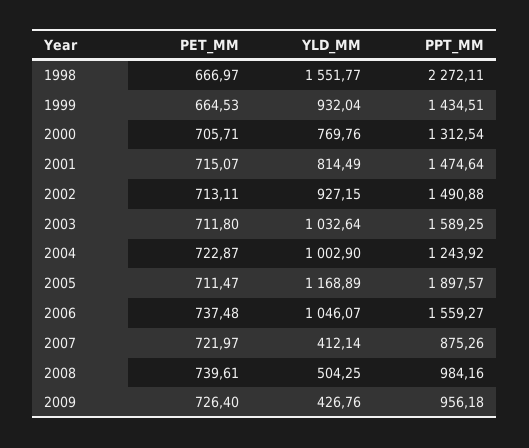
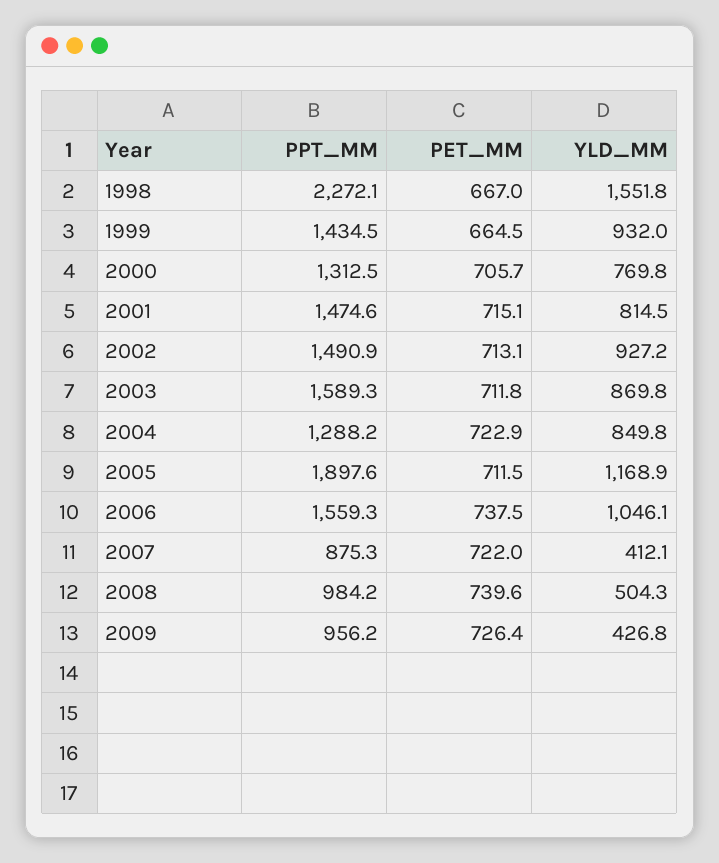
  {
    "PET_MM": {
      "1998": 666.97,
      "1999": 664.53,
      "2000": 705.71,
      "2001": 715.07,
      "2002": 713.11,
      "2003": 711.8,
      "2004": 722.87,
      "2005": 711.47,
      "2006": 737.48,
      "2007": 721.97,
      "2008": 739.61,
      "2009": 726.4
    },
    "YLD_MM": {
      "1998": 1551.77,
      "1999": 932.04,
      "2000": 769.76,
      "2001": 814.49,
      "2002": 927.15,
-     "2003": 1032.64,
+     "2003": 869.8,
-     "2004": 1002.9,
+     "2004": 849.8,
      "2005": 1168.89,
      "2006": 1046.07,
      "2007": 412.14,
      "2008": 504.25,
      "2009": 426.76
    },
    "PPT_MM": {
      "1998": 2272.11,
      "1999": 1434.51,
      "2000": 1312.54,
      "2001": 1474.64,
      "2002": 1490.88,
      "2003": 1589.25,
-     "2004": 1243.92,
+     "2004": 1288.2,
      "2005": 1897.57,
      "2006": 1559.27,
      "2007": 875.26,
      "2008": 984.16,
      "2009": 956.18
    }
  }

